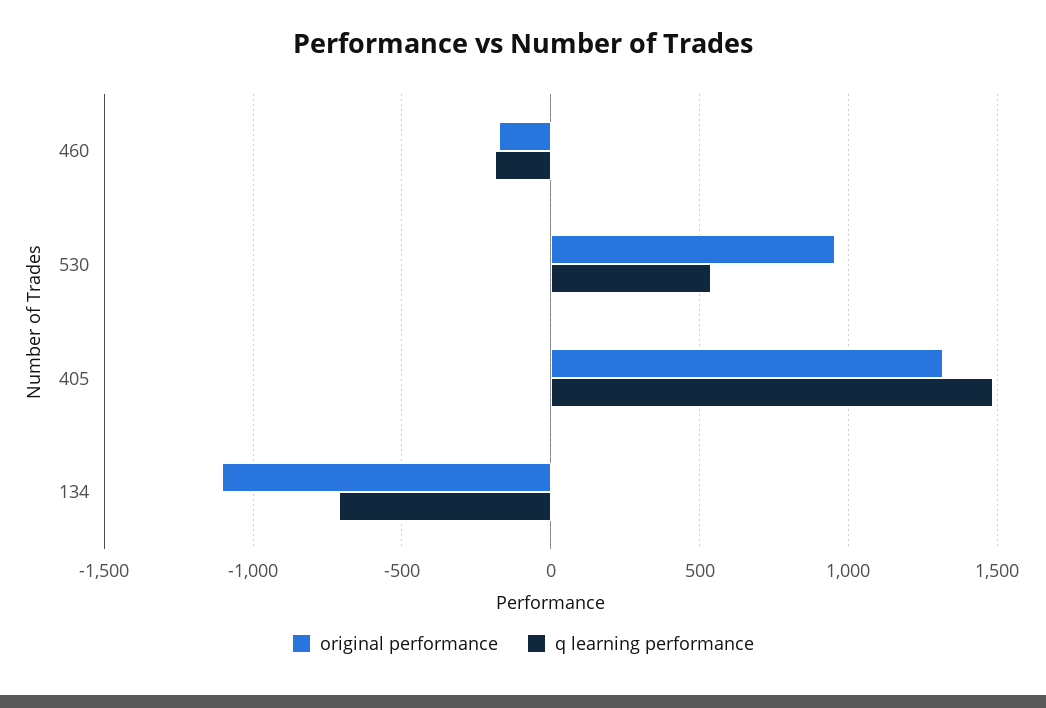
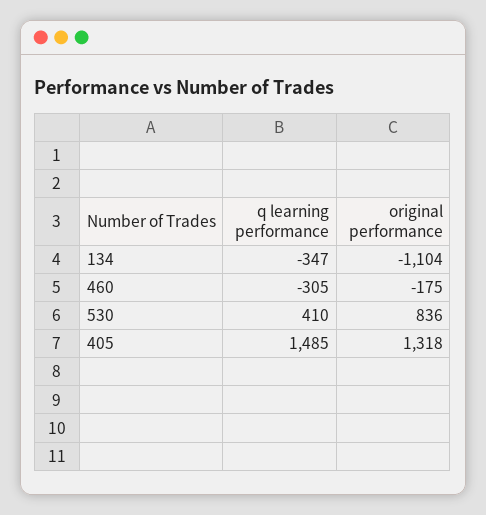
  {
    "original performance": {
      "460": -175,
-     "530": 950,
+     "530": 836,
      "405": 1318,
      "134": -1104
    },
    "q learning performance": {
-     "460": -200,
+     "460": -305,
-     "530": 550,
+     "530": 410,
      "405": 1485,
-     "134": -700
+     "134": -347
    }
  }

